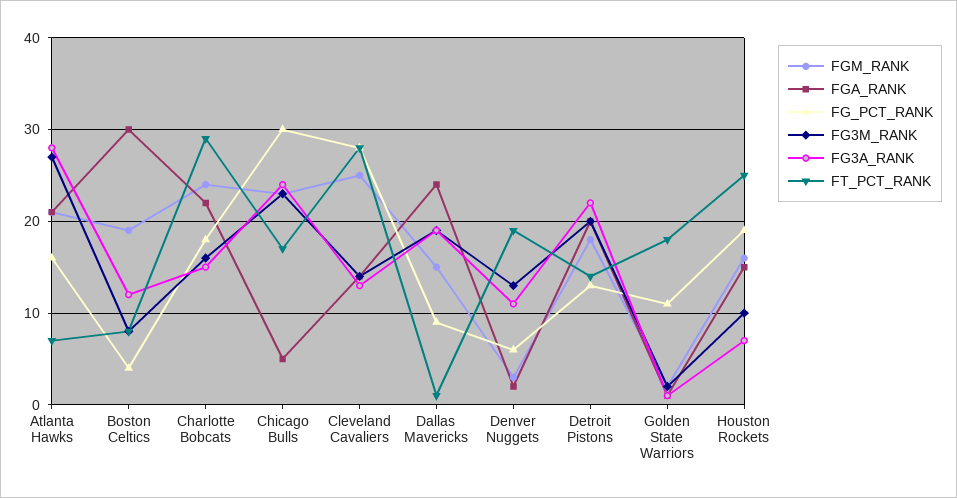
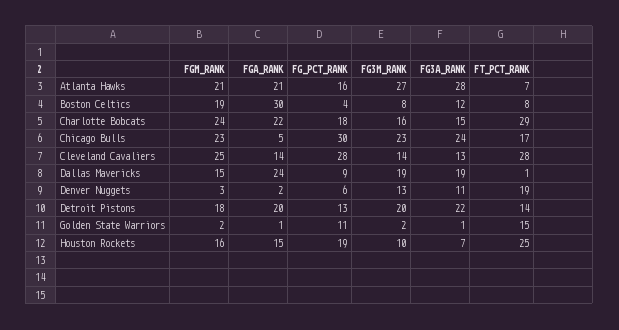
  {
    "FGM_RANK": {
      "Atlanta Hawks": 21,
      "Boston Celtics": 19,
      "Charlotte Bobcats": 24,
      "Chicago Bulls": 23,
      "Cleveland Cavaliers": 25,
      "Dallas Mavericks": 15,
      "Denver Nuggets": 3,
      "Detroit Pistons": 18,
      "Golden State Warriors": 2,
      "Houston Rockets": 16
    },
    "FGA_RANK": {
      "Atlanta Hawks": 21,
      "Boston Celtics": 30,
      "Charlotte Bobcats": 22,
      "Chicago Bulls": 5,
      "Cleveland Cavaliers": 14,
      "Dallas Mavericks": 24,
      "Denver Nuggets": 2,
      "Detroit Pistons": 20,
      "Golden State Warriors": 1,
      "Houston Rockets": 15
    },
    "FG_PCT_RANK": {
      "Atlanta Hawks": 16,
      "Boston Celtics": 4,
      "Charlotte Bobcats": 18,
      "Chicago Bulls": 30,
      "Cleveland Cavaliers": 28,
      "Dallas Mavericks": 9,
      "Denver Nuggets": 6,
      "Detroit Pistons": 13,
      "Golden State Warriors": 11,
      "Houston Rockets": 19
    },
    "FG3M_RANK": {
      "Atlanta Hawks": 27,
      "Boston Celtics": 8,
      "Charlotte Bobcats": 16,
      "Chicago Bulls": 23,
      "Cleveland Cavaliers": 14,
      "Dallas Mavericks": 19,
      "Denver Nuggets": 13,
      "Detroit Pistons": 20,
      "Golden State Warriors": 2,
      "Houston Rockets": 10
    },
    "FG3A_RANK": {
      "Atlanta Hawks": 28,
      "Boston Celtics": 12,
      "Charlotte Bobcats": 15,
      "Chicago Bulls": 24,
      "Cleveland Cavaliers": 13,
      "Dallas Mavericks": 19,
      "Denver Nuggets": 11,
      "Detroit Pistons": 22,
      "Golden State Warriors": 1,
      "Houston Rockets": 7
    },
    "FT_PCT_RANK": {
      "Atlanta Hawks": 7,
      "Boston Celtics": 8,
      "Charlotte Bobcats": 29,
      "Chicago Bulls": 17,
      "Cleveland Cavaliers": 28,
      "Dallas Mavericks": 1,
      "Denver Nuggets": 19,
      "Detroit Pistons": 14,
-     "Golden State Warriors": 18,
+     "Golden State Warriors": 15,
      "Houston Rockets": 25
    }
  }

